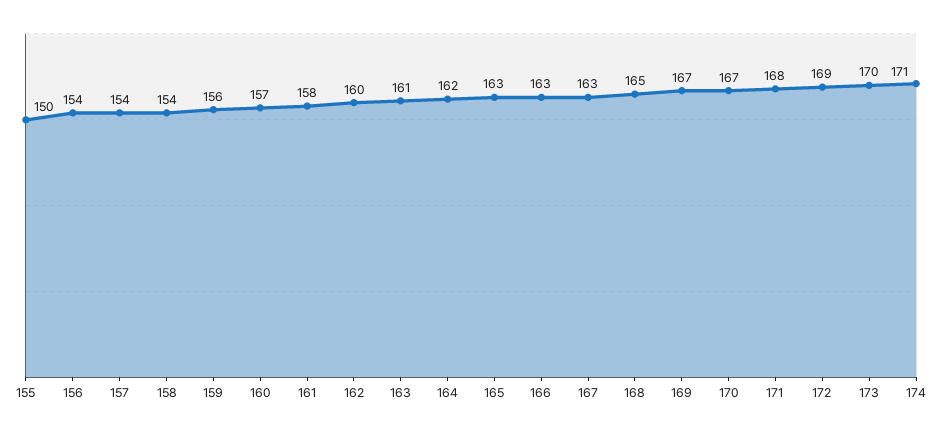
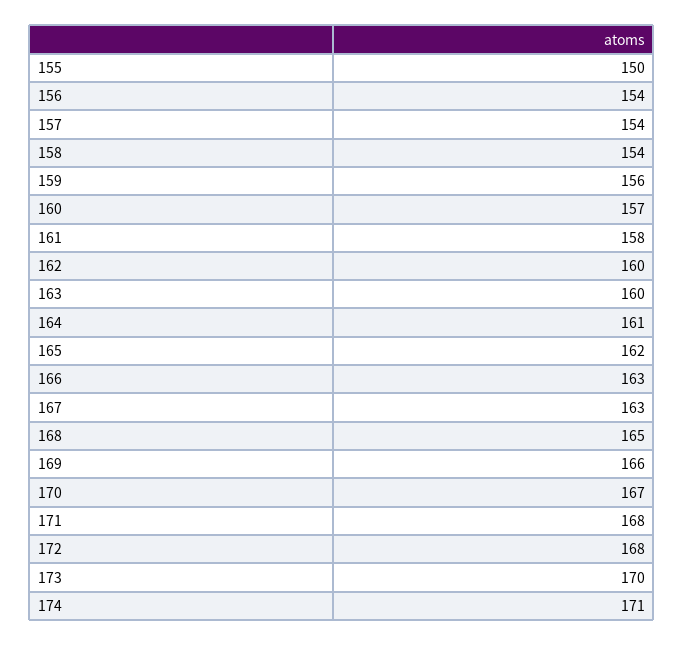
  {
    "155": 150,
    "156": 154,
    "157": 154,
    "158": 154,
    "159": 156,
    "160": 157,
    "161": 158,
    "162": 160,
-   "163": 161,
+   "163": 160,
-   "164": 162,
+   "164": 161,
-   "165": 163,
+   "165": 162,
    "166": 163,
    "167": 163,
    "168": 165,
-   "169": 167,
+   "169": 166,
    "170": 167,
    "171": 168,
-   "172": 169,
+   "172": 168,
    "173": 170,
    "174": 171
  }

